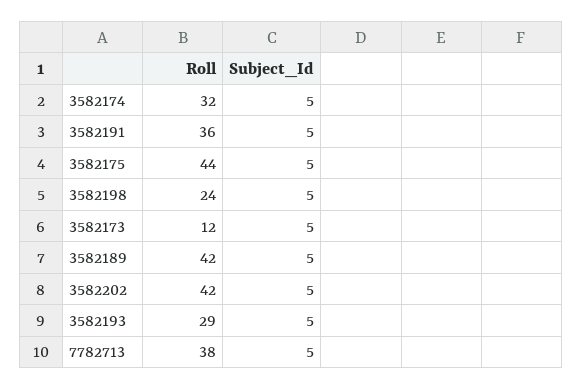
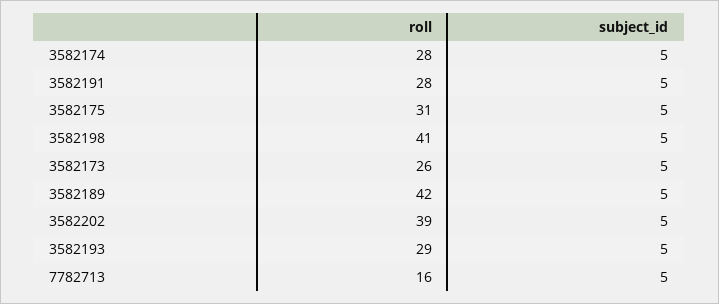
  {
    "Roll": {
-     "3582174": 32,
+     "3582174": 28,
-     "3582191": 36,
+     "3582191": 28,
-     "3582175": 44,
+     "3582175": 31,
-     "3582198": 24,
+     "3582198": 41,
-     "3582173": 12,
+     "3582173": 26,
      "3582189": 42,
-     "3582202": 42,
+     "3582202": 39,
      "3582193": 29,
-     "7782713": 38
+     "7782713": 16
    },
    "Subject_Id": {
      "3582174": 5,
      "3582191": 5,
      "3582175": 5,
      "3582198": 5,
      "3582173": 5,
      "3582189": 5,
      "3582202": 5,
      "3582193": 5,
      "7782713": 5
    }
  }

